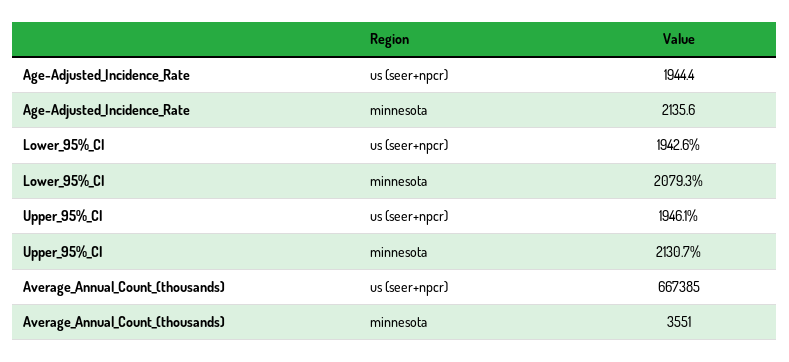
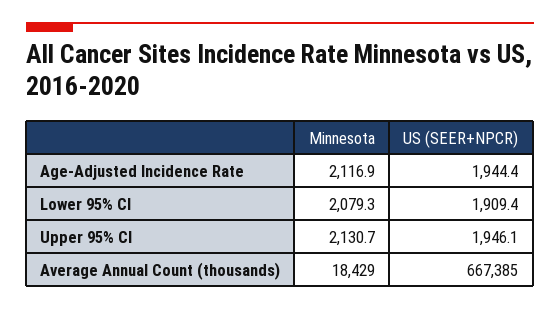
  {
    "Age-Adjusted_Incidence_Rate": {
      "us (seer+npcr)": 1944.4,
-     "minnesota": 2135.6
+     "minnesota": 2116.9
    },
    "Lower_95%_CI": {
-     "us (seer+npcr)": 1942.6,
+     "us (seer+npcr)": 1909.4,
      "minnesota": 2079.3
    },
    "Upper_95%_CI": {
      "us (seer+npcr)": 1946.1,
      "minnesota": 2130.7
    },
    "Average_Annual_Count_(thousands)": {
      "us (seer+npcr)": 667385,
-     "minnesota": 3551
+     "minnesota": 18429
    }
  }

